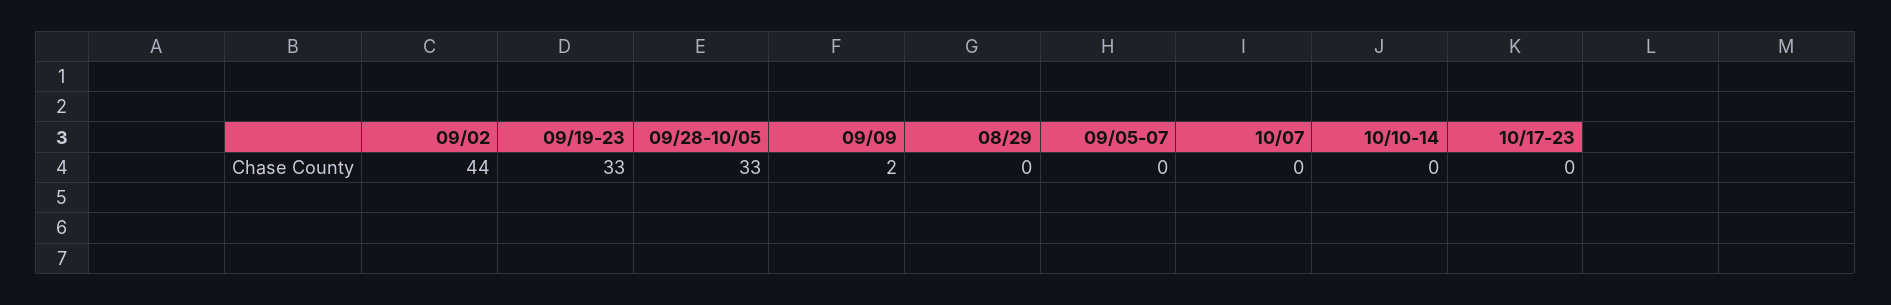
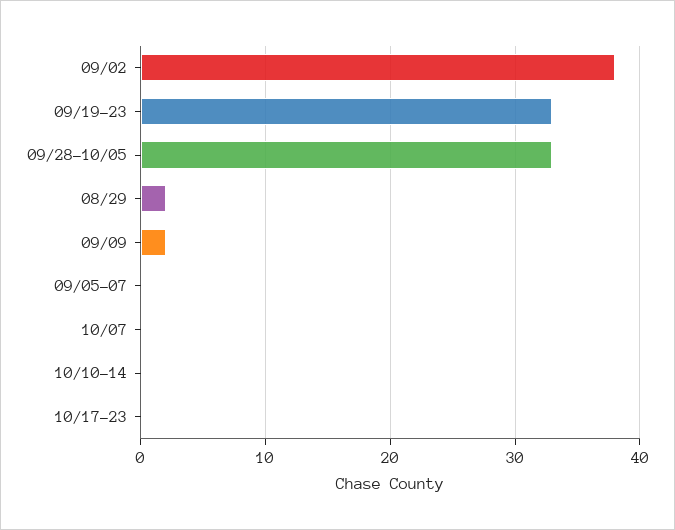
  {
-   "09/02": 44,
+   "09/02": 38,
    "09/19-23": 33,
    "09/28-10/05": 33,
    "09/09": 2,
-   "08/29": 0,
+   "08/29": 2,
    "09/05-07": 0,
    "10/07": 0,
    "10/10-14": 0,
    "10/17-23": 0
  }

